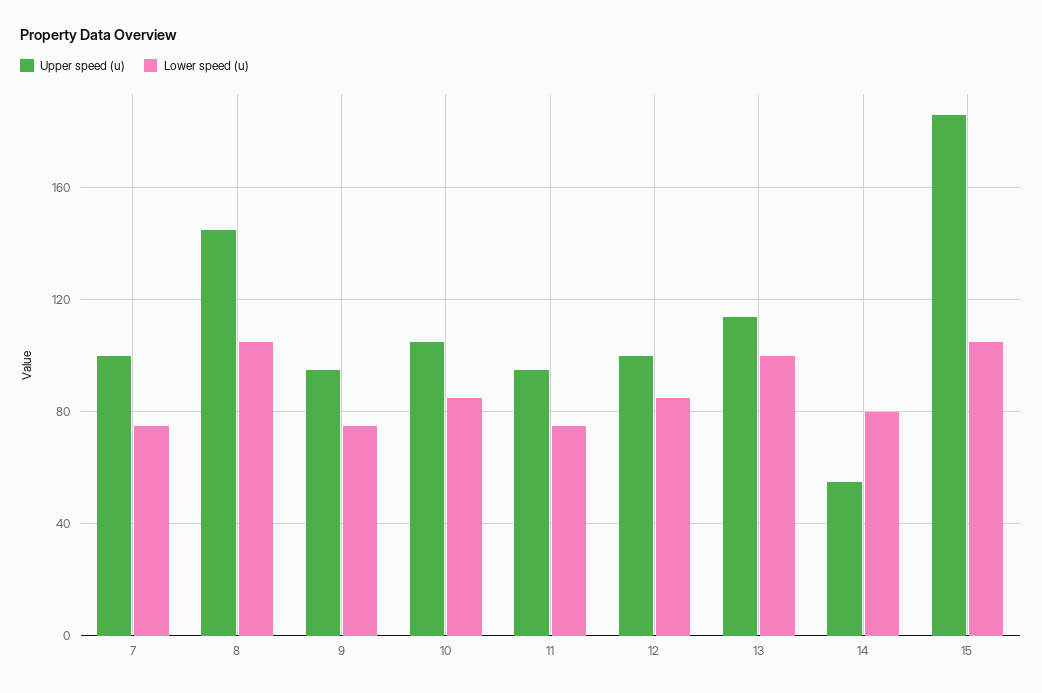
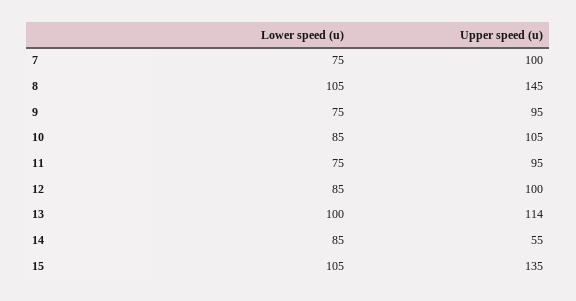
  {
    "Upper speed (u)": {
      "7": 100,
      "8": 145,
      "9": 95,
      "10": 105,
      "11": 95,
      "12": 100,
      "13": 114,
      "14": 55,
-     "15": 185
+     "15": 135
    },
    "Lower speed (u)": {
      "7": 75,
      "8": 105,
      "9": 75,
      "10": 85,
      "11": 75,
      "12": 85,
      "13": 100,
-     "14": 80,
+     "14": 85,
      "15": 105
    }
  }

